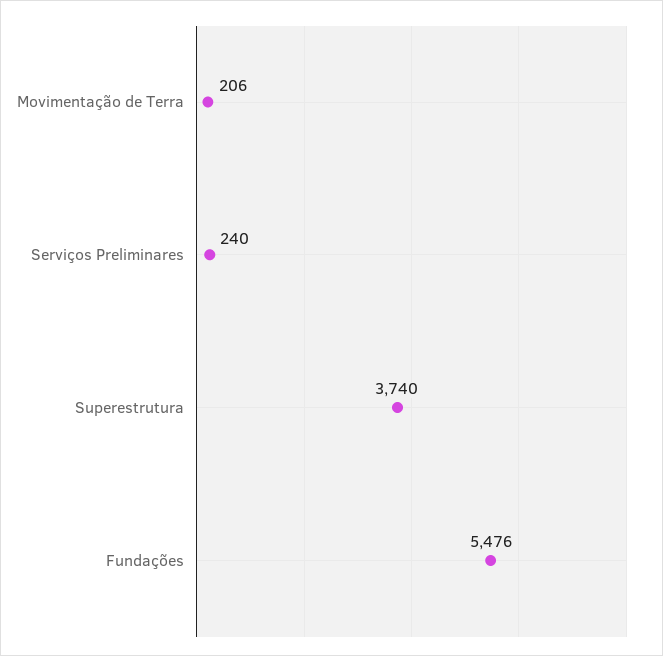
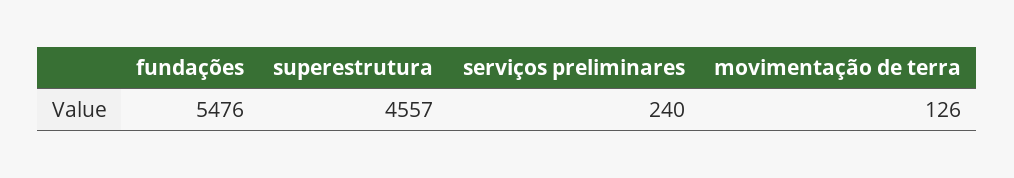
  {
-   "Movimentação de Terra": 206,
+   "Movimentação de Terra": 126,
    "Serviços Preliminares": 240,
-   "Superestrutura": 3740,
+   "Superestrutura": 4557,
    "Fundações": 5476
  }

